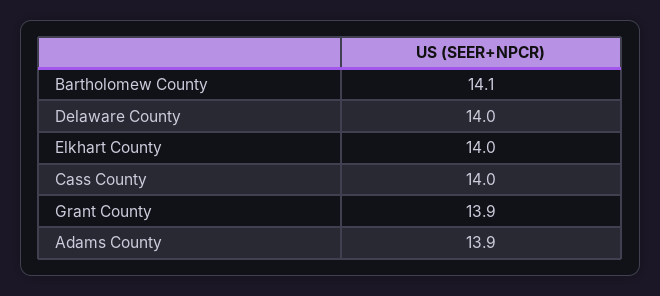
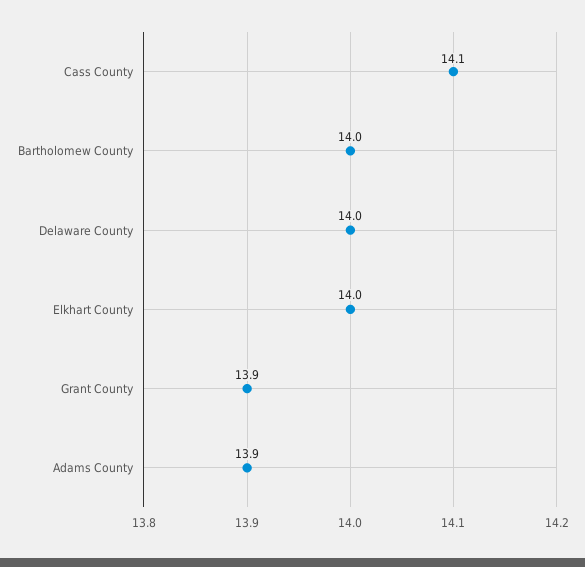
  {
-   "Bartholomew County": 14.1,
+   "Bartholomew County": 14,
    "Delaware County": 14,
    "Elkhart County": 14,
-   "Cass County": 14,
+   "Cass County": 14.1,
    "Grant County": 13.9,
    "Adams County": 13.9
  }

